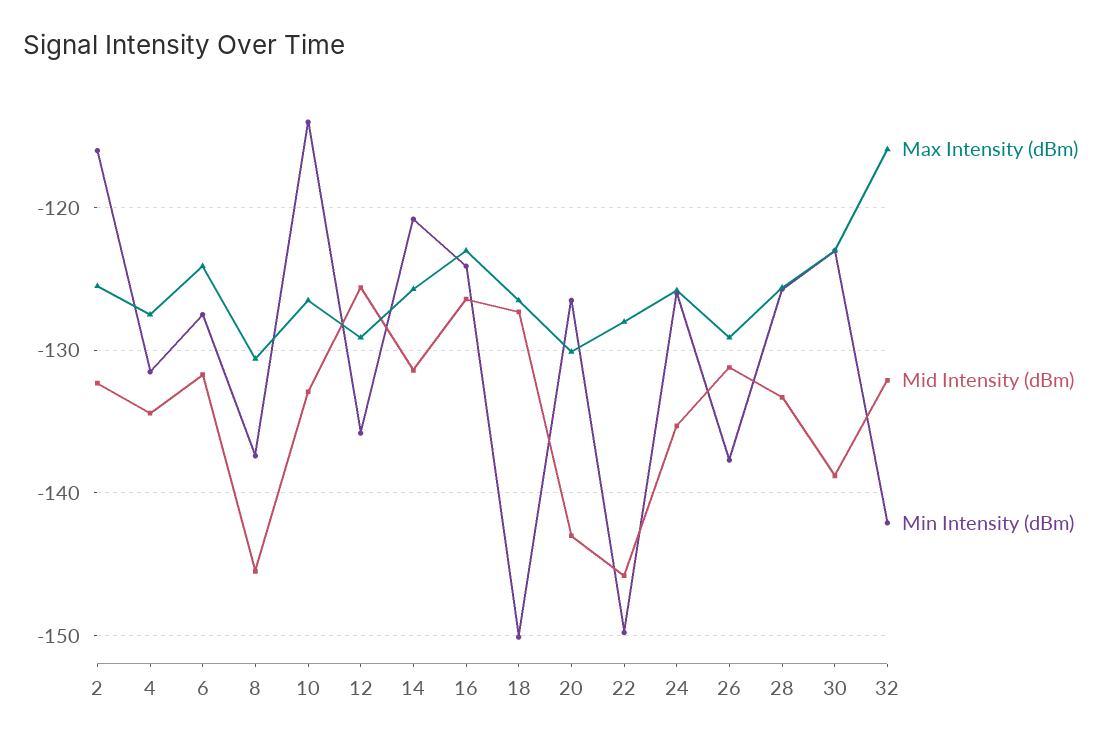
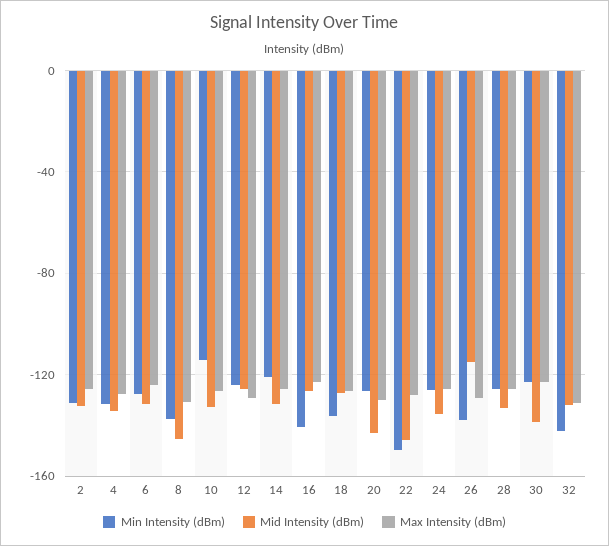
  {
    "Max Intensity (dBm)": {
      "2": -126,
      "4": -128,
      "6": -124,
      "8": -131,
      "10": -127,
      "12": -129,
      "14": -126,
      "16": -123,
      "18": -127,
      "20": -130,
      "22": -128,
      "24": -126,
      "26": -129,
      "28": -126,
      "30": -123,
-     "32": -116
+     "32": -130
    },
    "Mid Intensity (dBm)": {
      "2": -132,
      "4": -134,
      "6": -132,
      "8": -146,
      "10": -133,
      "12": -126,
      "14": -131,
      "16": -126,
      "18": -127,
      "20": -143,
      "22": -146,
      "24": -135,
-     "26": -131,
+     "26": -115,
      "28": -133,
      "30": -139,
      "32": -132
    },
    "Min Intensity (dBm)": {
-     "2": -116,
+     "2": -130,
      "4": -132,
      "6": -128,
      "8": -137,
      "10": -114,
-     "12": -136,
+     "12": -125,
      "14": -121,
-     "16": -124,
+     "16": -140,
-     "18": -150,
+     "18": -135,
      "20": -127,
      "22": -150,
      "24": -126,
      "26": -138,
      "28": -126,
      "30": -123,
      "32": -142
    }
  }

